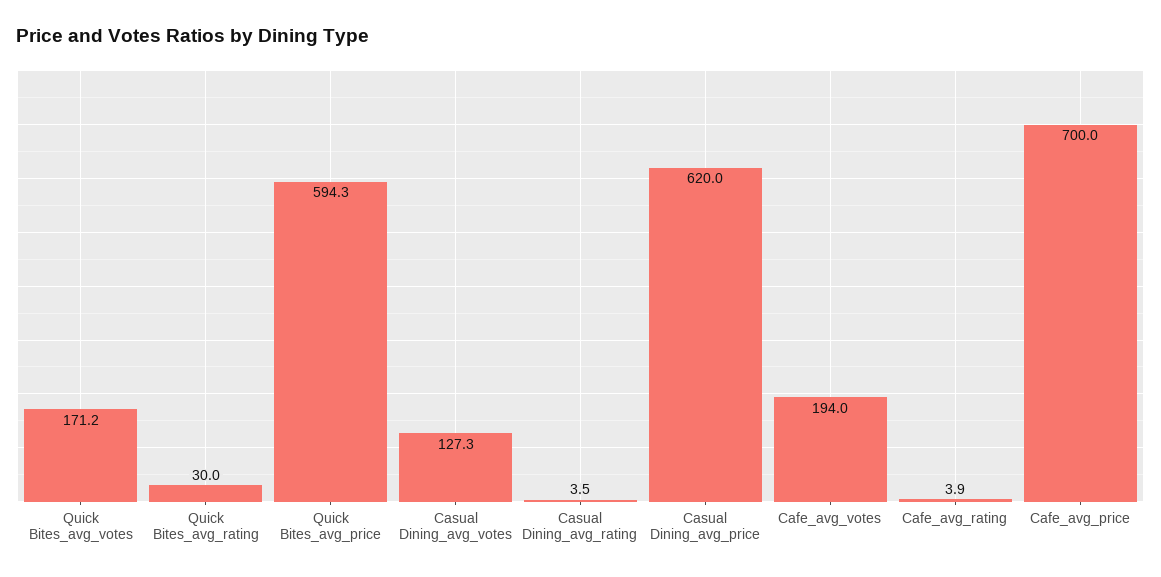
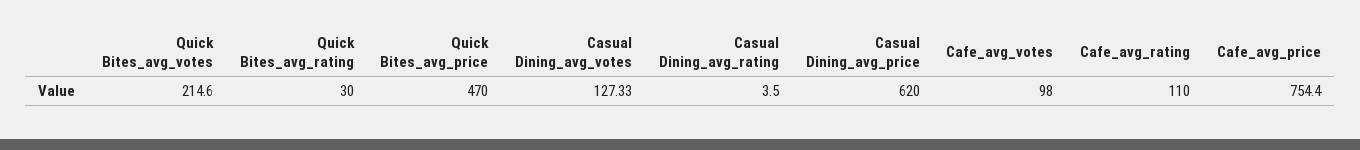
  {
-   "Quick Bites_avg_votes": 171.2,
+   "Quick Bites_avg_votes": 214.6,
    "Quick Bites_avg_rating": 30,
-   "Quick Bites_avg_price": 594.3,
+   "Quick Bites_avg_price": 470,
    "Casual Dining_avg_votes": 127.33,
    "Casual Dining_avg_rating": 3.5,
    "Casual Dining_avg_price": 620,
-   "Cafe_avg_votes": 194,
+   "Cafe_avg_votes": 98,
-   "Cafe_avg_rating": 3.9,
+   "Cafe_avg_rating": 110,
-   "Cafe_avg_price": 700
+   "Cafe_avg_price": 754.4
  }

